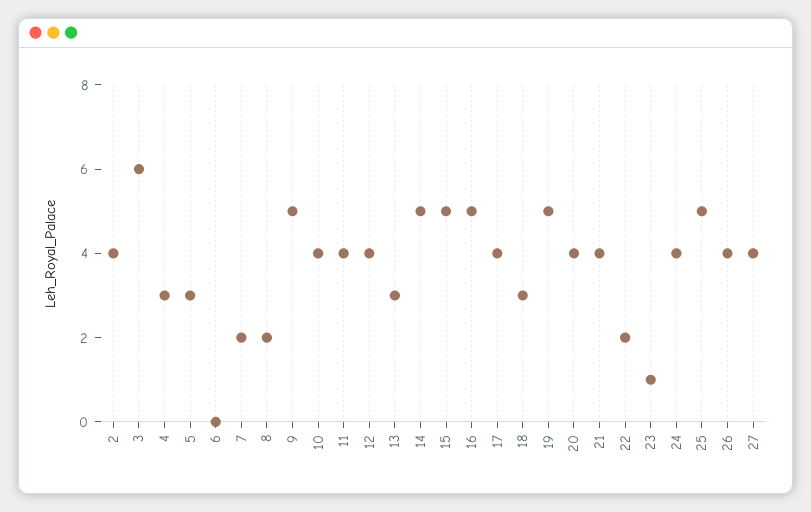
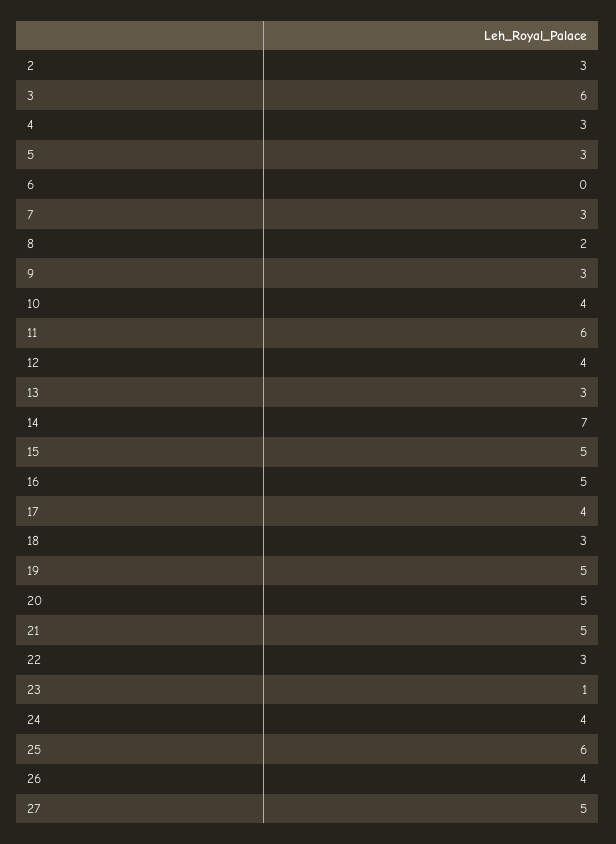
  {
-   "2": 4,
+   "2": 3,
    "3": 6,
    "4": 3,
    "5": 3,
    "6": 0,
-   "7": 2,
+   "7": 3,
    "8": 2,
-   "9": 5,
+   "9": 3,
    "10": 4,
-   "11": 4,
+   "11": 6,
    "12": 4,
    "13": 3,
-   "14": 5,
+   "14": 7,
    "15": 5,
    "16": 5,
    "17": 4,
    "18": 3,
    "19": 5,
-   "20": 4,
+   "20": 5,
-   "21": 4,
+   "21": 5,
-   "22": 2,
+   "22": 3,
    "23": 1,
    "24": 4,
-   "25": 5,
+   "25": 6,
    "26": 4,
-   "27": 4
+   "27": 5
  }

